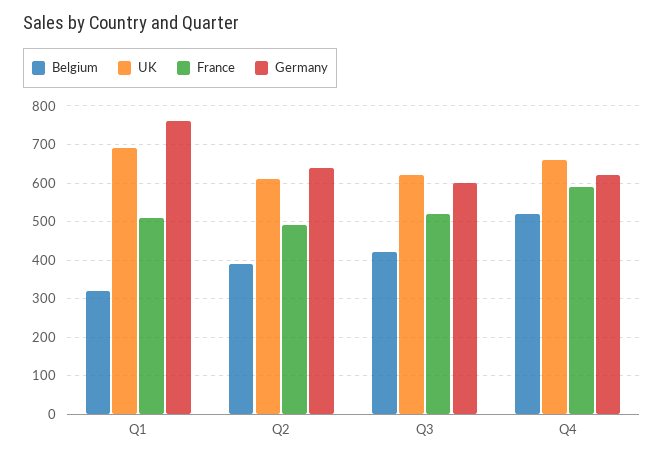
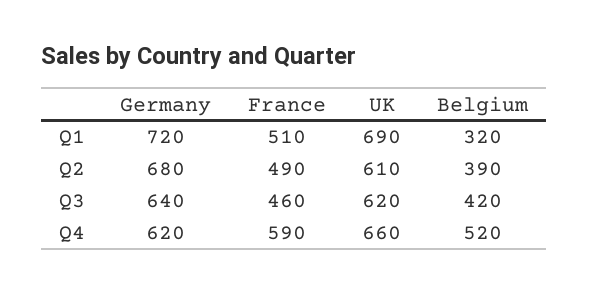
  {
    "Belgium": {
      "Q1": 320,
      "Q2": 390,
      "Q3": 420,
      "Q4": 520
    },
    "UK": {
      "Q1": 690,
      "Q2": 610,
      "Q3": 620,
      "Q4": 660
    },
    "France": {
      "Q1": 510,
      "Q2": 490,
-     "Q3": 520,
+     "Q3": 460,
      "Q4": 590
    },
    "Germany": {
-     "Q1": 760,
+     "Q1": 720,
-     "Q2": 640,
+     "Q2": 680,
-     "Q3": 600,
+     "Q3": 640,
      "Q4": 620
    }
  }

